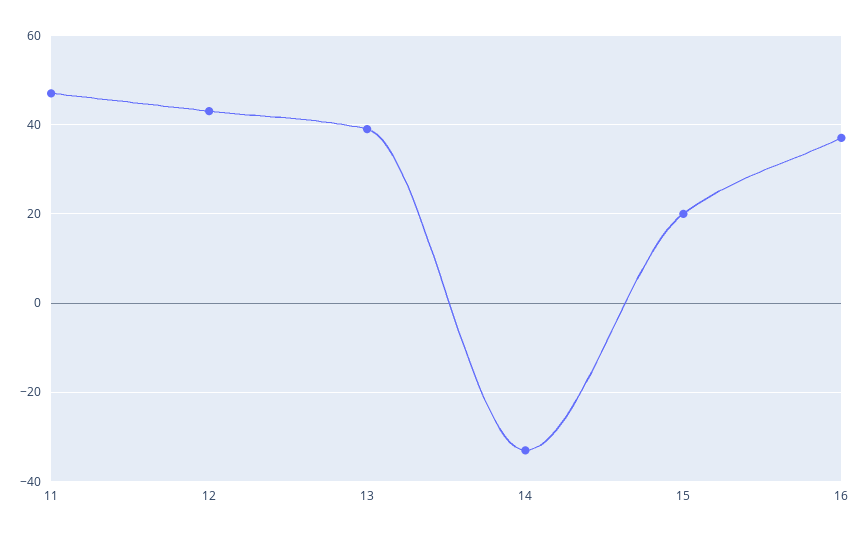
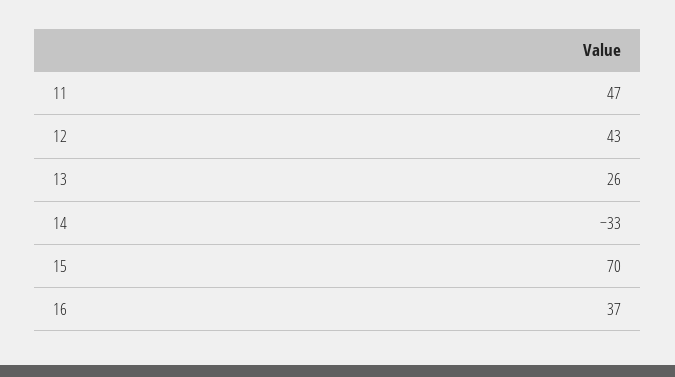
  {
    "11": 47,
    "12": 43,
-   "13": 40,
+   "13": 26,
    "14": -33,
-   "15": 20,
+   "15": 70,
    "16": 37
  }

